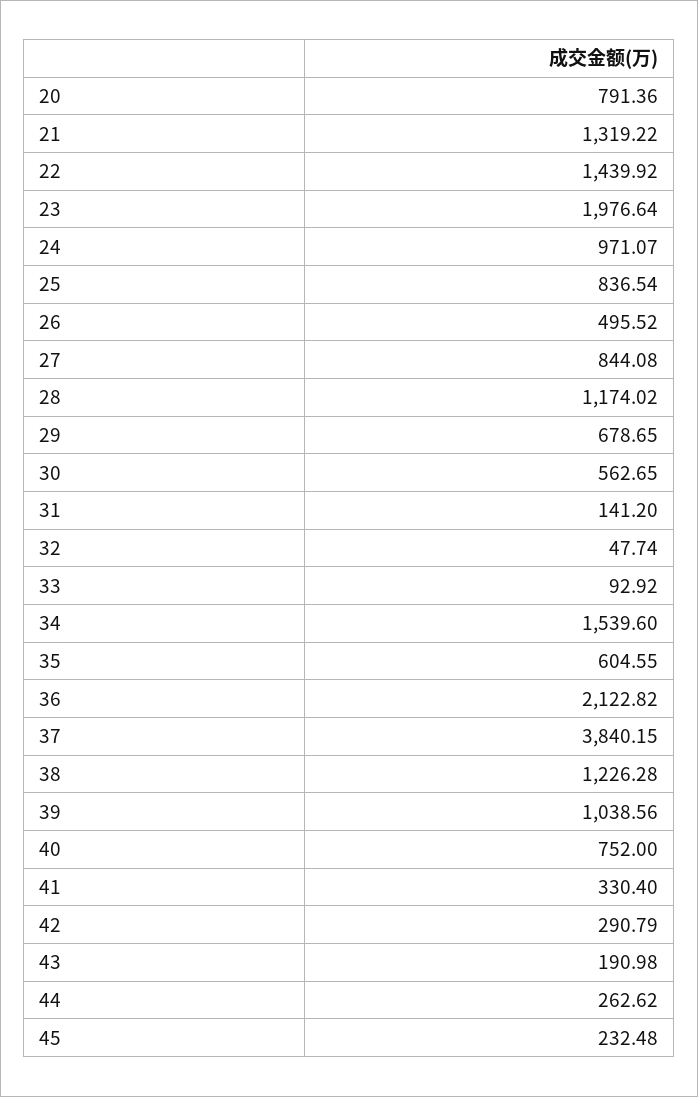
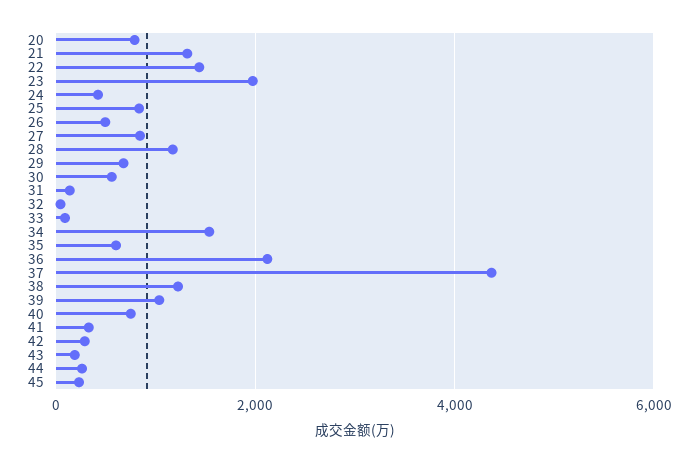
  {
    "20": 791.36,
    "21": 1319.22,
    "22": 1439.92,
    "23": 1976.64,
-   "24": 971.07,
+   "24": 400,
    "25": 836.54,
    "26": 495.52,
    "27": 844.08,
    "28": 1174.02,
    "29": 678.65,
    "30": 562.65,
    "31": 141.2,
    "32": 47.74,
    "33": 92.92,
    "34": 1539.6,
    "35": 604.55,
    "36": 2122.82,
-   "37": 3840.15,
+   "37": 4400,
    "38": 1226.28,
    "39": 1038.56,
    "40": 752,
    "41": 330.4,
    "42": 290.79,
    "43": 190.98,
    "44": 262.62,
    "45": 232.48
  }

